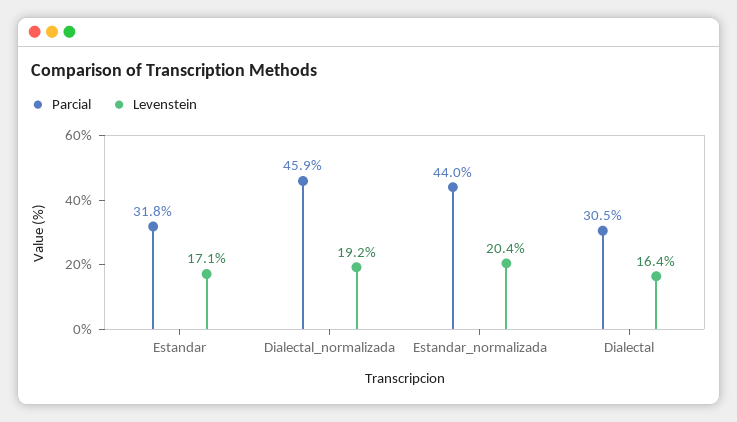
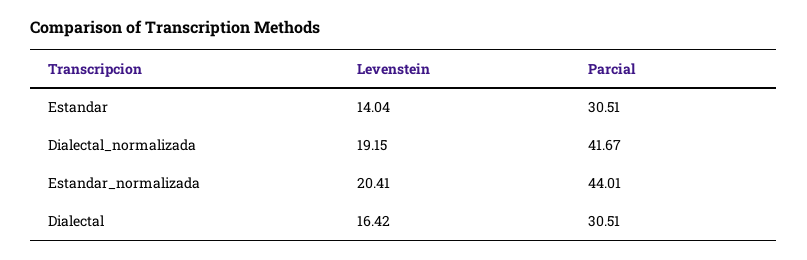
  {
    "Parcial": {
-     "Estandar": 31.8,
+     "Estandar": 30.51,
-     "Dialectal_normalizada": 45.9,
+     "Dialectal_normalizada": 41.67,
      "Estandar_normalizada": 44.01,
      "Dialectal": 30.51
    },
    "Levenstein": {
-     "Estandar": 17.1,
+     "Estandar": 14.04,
      "Dialectal_normalizada": 19.15,
      "Estandar_normalizada": 20.41,
      "Dialectal": 16.42
    }
  }

